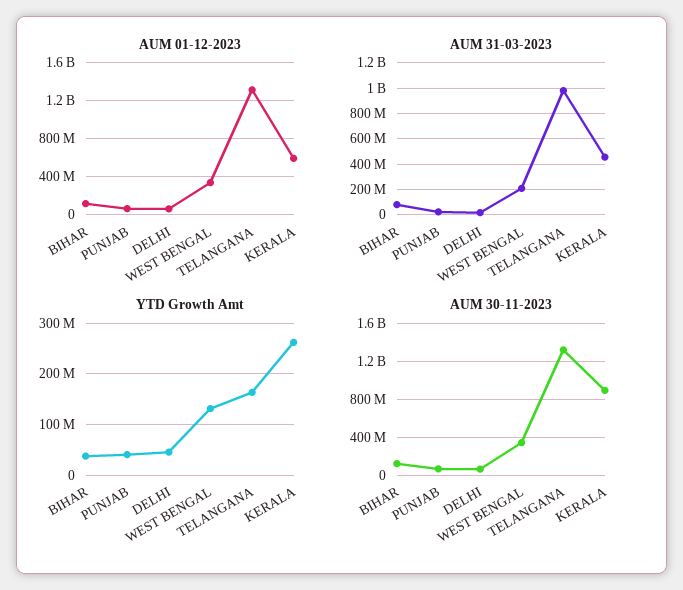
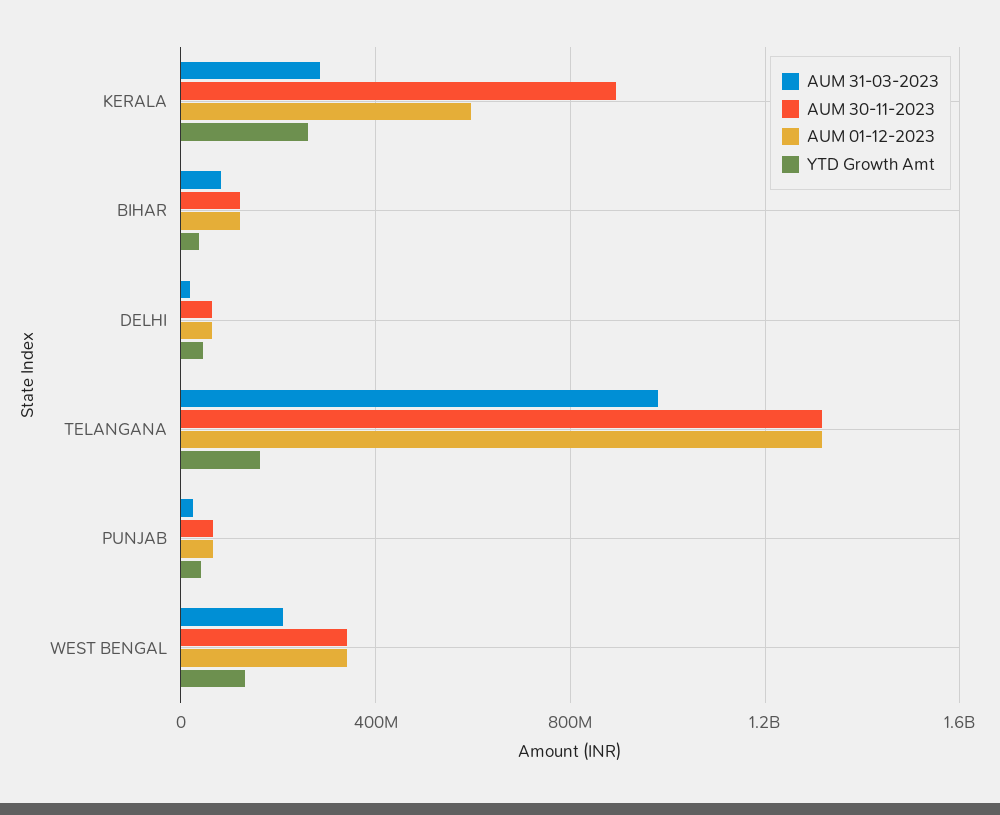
  {
    "AUM 01-12-2023": {
      "BIHAR": 100000000,
      "PUNJAB": 50000000,
      "DELHI": 50000000,
      "WEST BENGAL": 350000000,
      "TELANGANA": 1300000000,
      "KERALA": 600000000
    },
    "AUM 31-03-2023": {
      "BIHAR": 100000000,
      "PUNJAB": 50000000,
      "DELHI": 0,
      "WEST BENGAL": 200000000,
      "TELANGANA": 1000000000,
-     "KERALA": 450000000
+     "KERALA": 300000000
    },
    "YTD Growth Amt": {
      "BIHAR": 40000000,
      "PUNJAB": 40000000,
      "DELHI": 40000000,
      "WEST BENGAL": 140000000,
      "TELANGANA": 160000000,
      "KERALA": 260000000
    },
    "AUM 30-11-2023": {
      "BIHAR": 100000000,
      "PUNJAB": 50000000,
      "DELHI": 50000000,
      "WEST BENGAL": 350000000,
      "TELANGANA": 1300000000,
      "KERALA": 900000000
    }
  }

